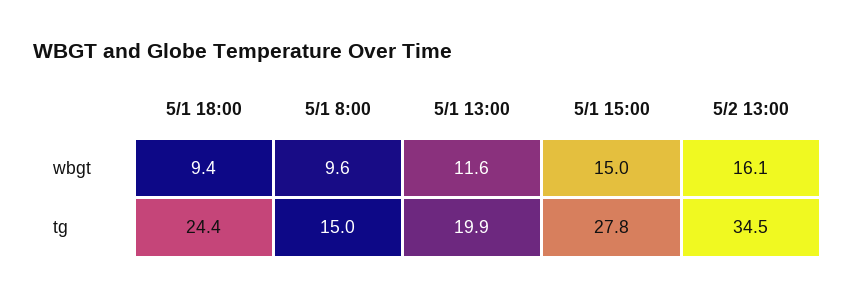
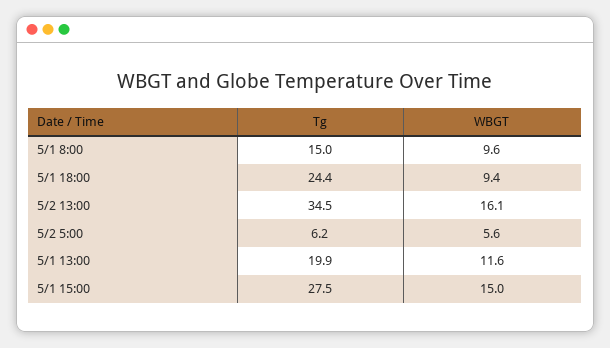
  {
    "5/1 18:00": {
      "wbgt": 9.4,
      "tg": 24.4
    },
    "5/1 8:00": {
      "wbgt": 9.6,
      "tg": 15
    },
    "5/1 13:00": {
      "wbgt": 11.6,
      "tg": 19.9
    },
    "5/1 15:00": {
      "wbgt": 15,
-     "tg": 27.8
+     "tg": 27.5
    },
    "5/2 13:00": {
      "wbgt": 16.1,
      "tg": 34.5
-   }
+   },
+   "5/2 5:00": {
+     "tg": 6.2,
+     "wbgt": 5.6
+   }
  }

